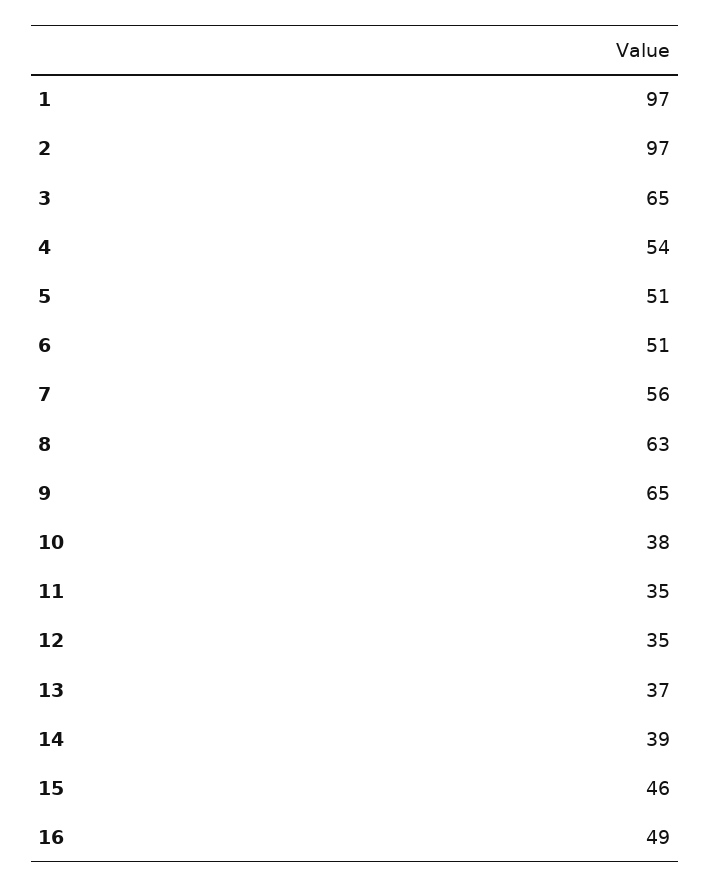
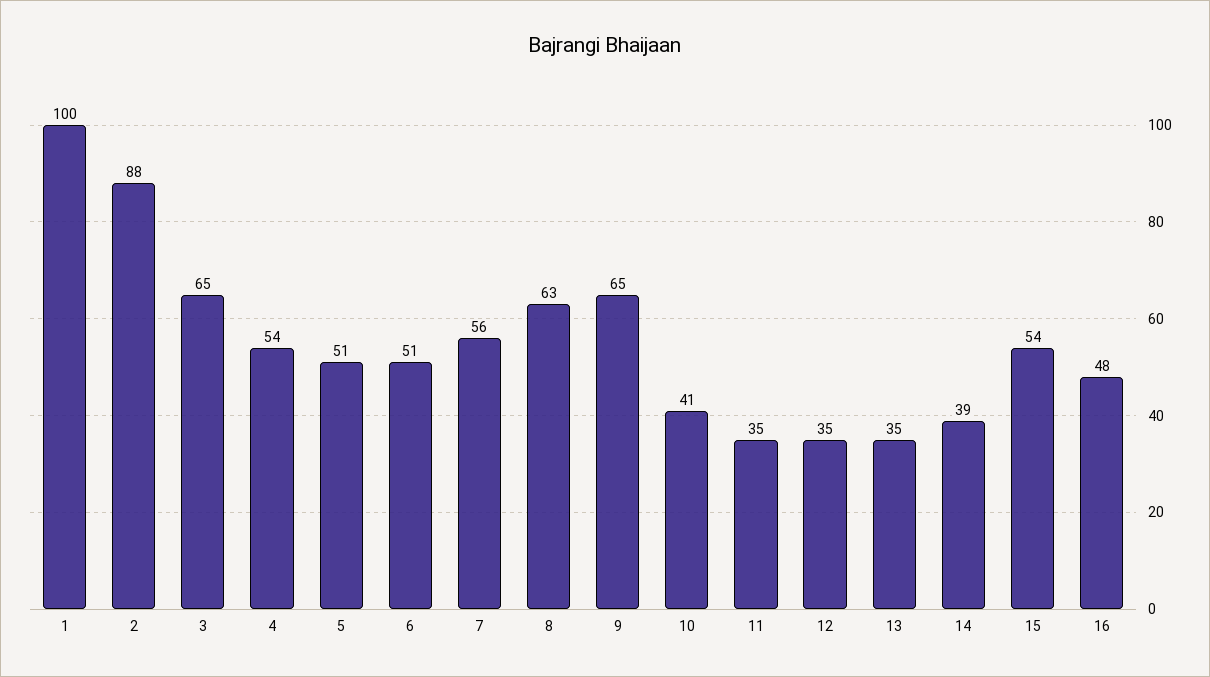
  {
-   "1": 97,
+   "1": 100,
-   "2": 97,
+   "2": 88,
    "3": 65,
    "4": 54,
    "5": 51,
    "6": 51,
    "7": 56,
    "8": 63,
    "9": 65,
-   "10": 38,
+   "10": 41,
    "11": 35,
    "12": 35,
-   "13": 37,
+   "13": 35,
    "14": 39,
-   "15": 46,
+   "15": 54,
-   "16": 49
+   "16": 48
  }

